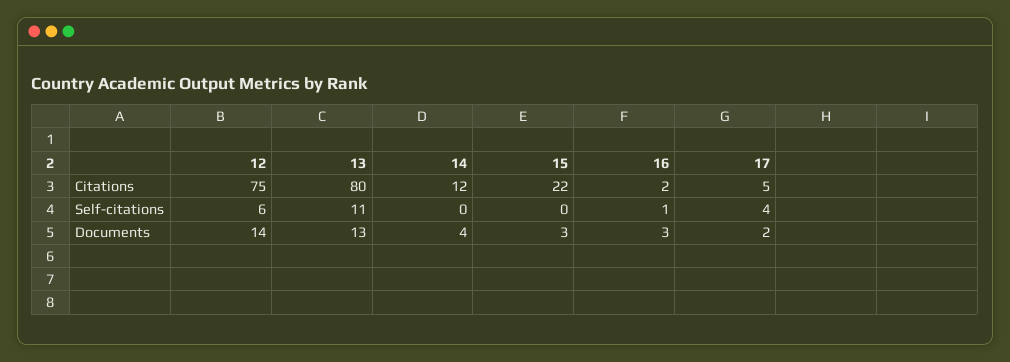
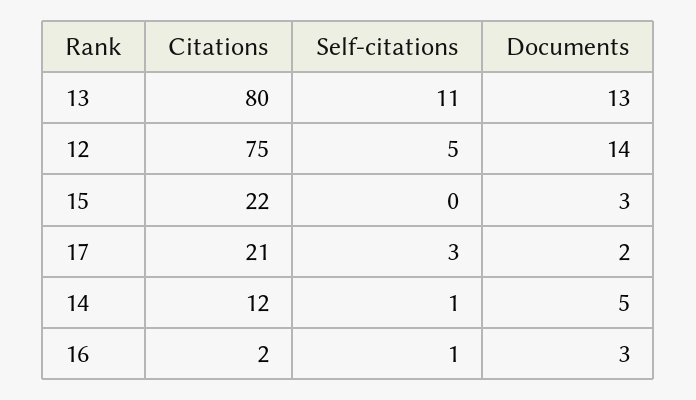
  {
    "12": {
      "Citations": 75,
-     "Self-citations": 6,
+     "Self-citations": 5,
      "Documents": 14
    },
    "13": {
      "Citations": 80,
      "Self-citations": 11,
      "Documents": 13
    },
    "14": {
      "Citations": 12,
-     "Self-citations": 0,
+     "Self-citations": 1,
-     "Documents": 4
+     "Documents": 5
    },
    "15": {
      "Citations": 22,
      "Self-citations": 0,
      "Documents": 3
    },
    "16": {
      "Citations": 2,
      "Self-citations": 1,
      "Documents": 3
    },
    "17": {
-     "Citations": 5,
+     "Citations": 21,
-     "Self-citations": 4,
+     "Self-citations": 3,
      "Documents": 2
    }
  }

